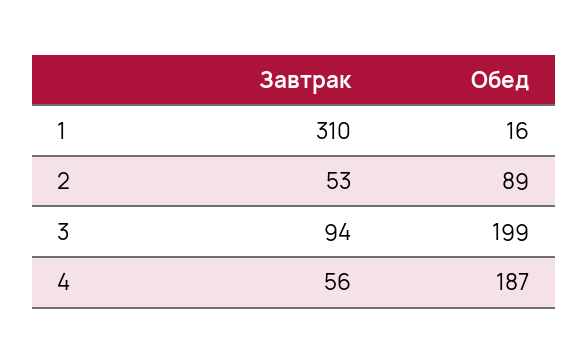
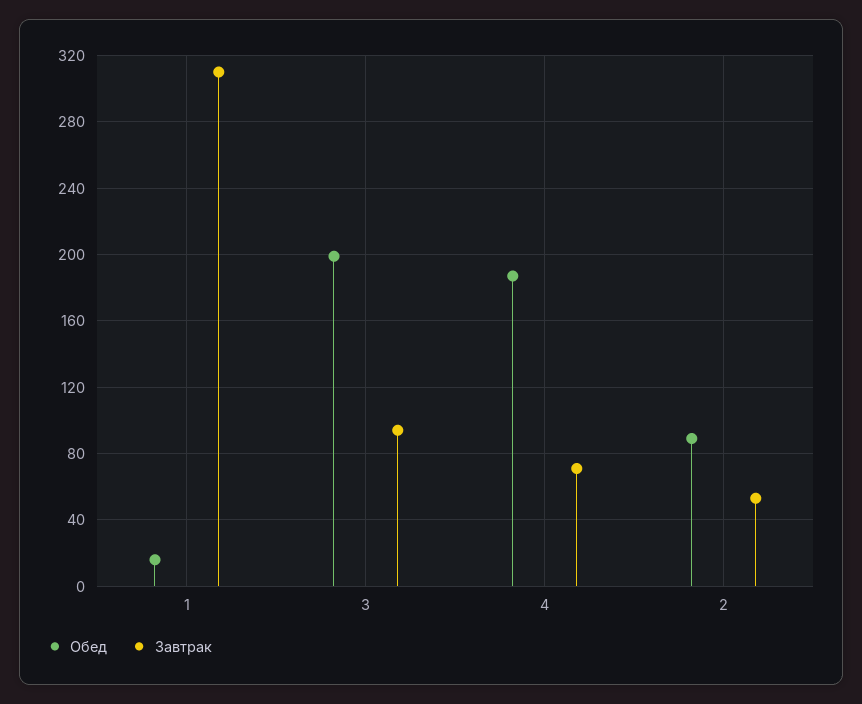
  {
    "Завтрак": {
      "1": 310,
      "2": 53,
      "3": 94,
-     "4": 56
+     "4": 70
    },
    "Обед": {
      "1": 16,
      "2": 89,
      "3": 199,
      "4": 187
    }
  }

